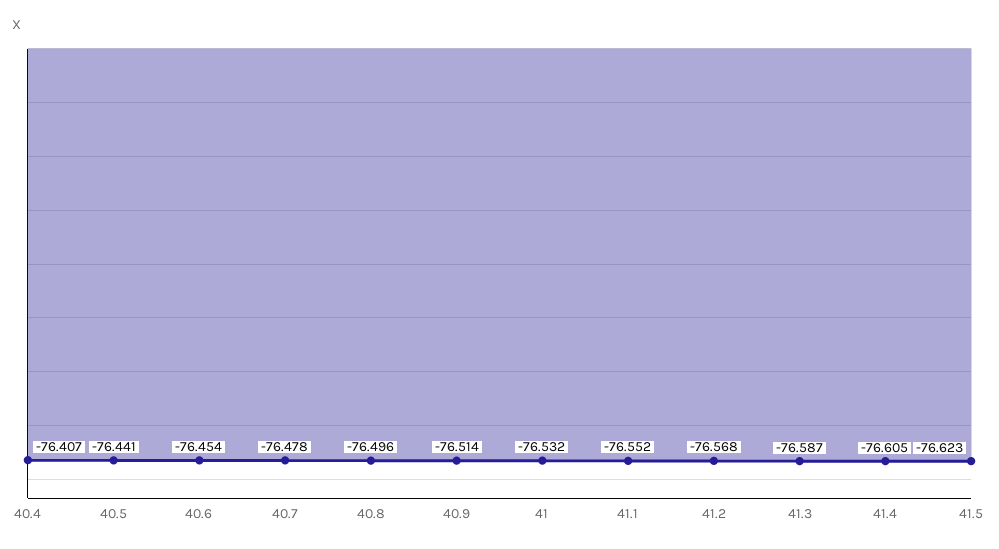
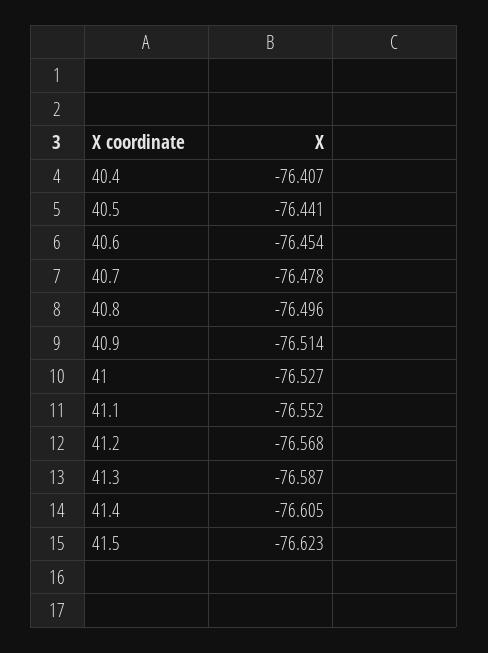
  {
    "40.4": -76.407,
    "40.5": -76.441,
    "40.6": -76.454,
    "40.7": -76.478,
    "40.8": -76.496,
    "40.9": -76.514,
-   "41": -76.532,
+   "41": -76.527,
    "41.1": -76.552,
    "41.2": -76.568,
    "41.3": -76.587,
    "41.4": -76.605,
    "41.5": -76.623
  }

